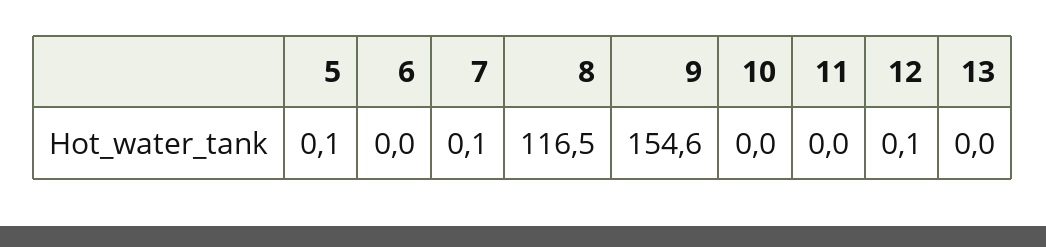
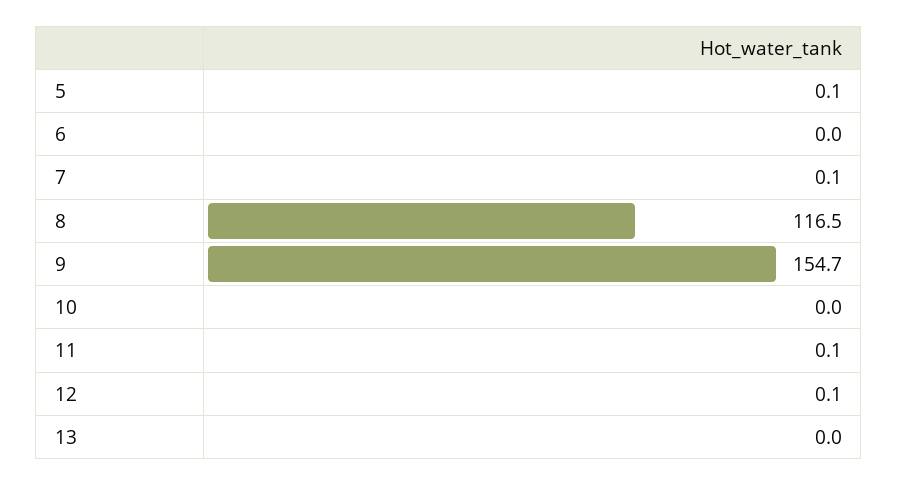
  {
    "5": 0.1,
    "6": 0,
    "7": 0.1,
    "8": 116.5,
-   "9": 154.6,
+   "9": 154.7,
    "10": 0,
-   "11": 0,
+   "11": 0.1,
    "12": 0.1,
    "13": 0
  }

